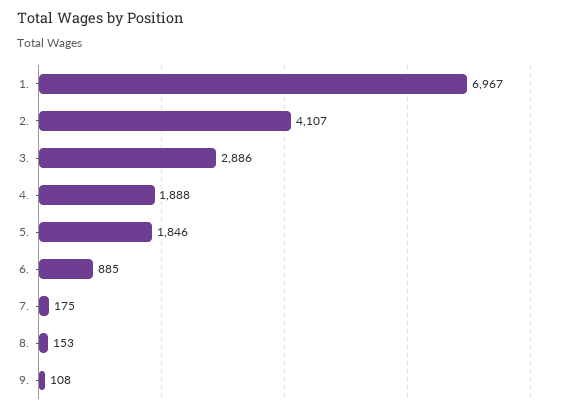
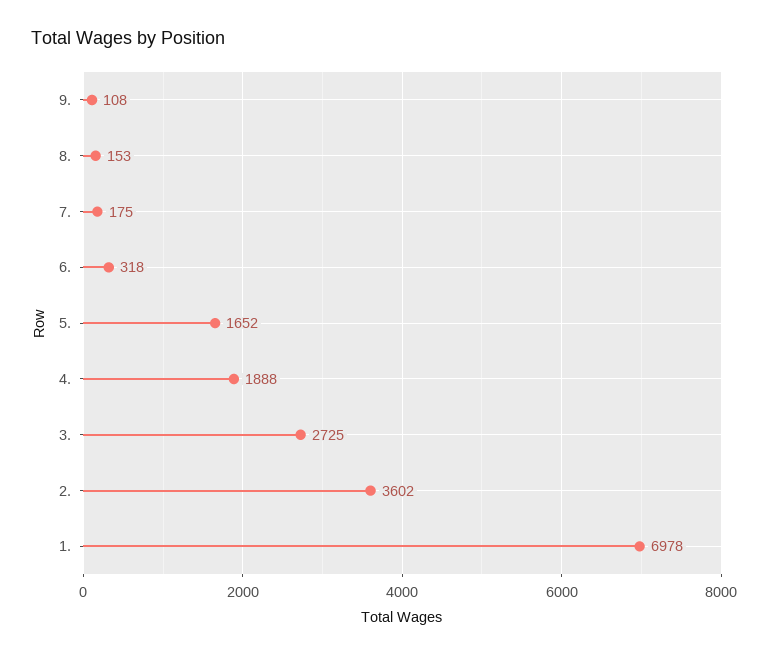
  {
-   "1.": 6967,
+   "1.": 6978,
-   "2.": 4107,
+   "2.": 3602,
-   "3.": 2886,
+   "3.": 2725,
    "4.": 1888,
-   "5.": 1846,
+   "5.": 1652,
-   "6.": 885,
+   "6.": 318,
    "7.": 175,
    "8.": 153,
    "9.": 108
  }

